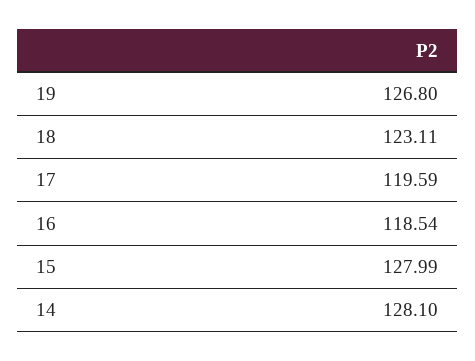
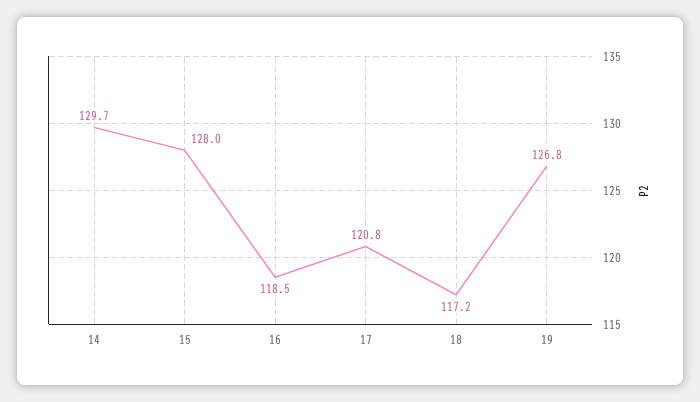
  {
    "19": 126.8,
-   "18": 123.11,
+   "18": 117.2,
-   "17": 119.59,
+   "17": 120.8,
    "16": 118.54,
    "15": 127.99,
-   "14": 128.1
+   "14": 129.7
  }

